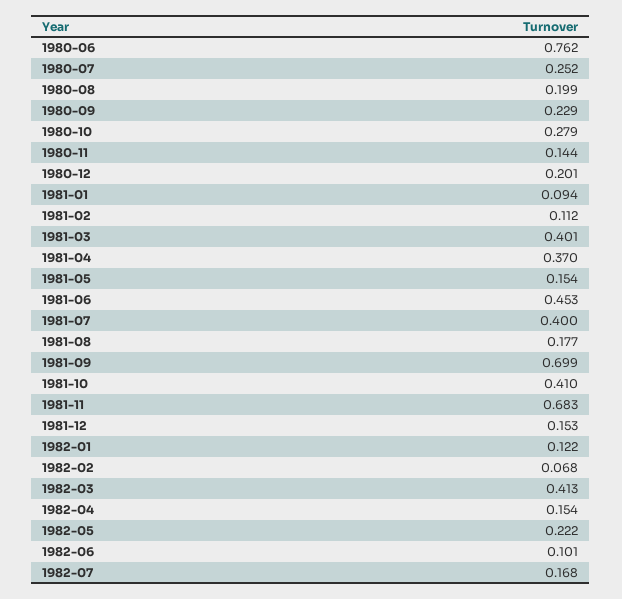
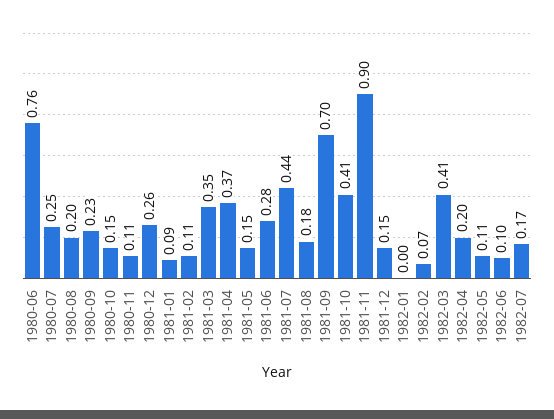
  {
    "1980-06": 0.762,
    "1980-07": 0.252,
    "1980-08": 0.199,
    "1980-09": 0.229,
-   "1980-10": 0.279,
+   "1980-10": 0.15,
-   "1980-11": 0.144,
+   "1980-11": 0.11,
-   "1980-12": 0.201,
+   "1980-12": 0.26,
    "1981-01": 0.094,
    "1981-02": 0.112,
-   "1981-03": 0.401,
+   "1981-03": 0.35,
    "1981-04": 0.37,
    "1981-05": 0.154,
-   "1981-06": 0.453,
+   "1981-06": 0.28,
-   "1981-07": 0.4,
+   "1981-07": 0.44,
    "1981-08": 0.177,
    "1981-09": 0.699,
    "1981-10": 0.41,
-   "1981-11": 0.683,
+   "1981-11": 0.9,
    "1981-12": 0.153,
-   "1982-01": 0.122,
+   "1982-01": 0,
    "1982-02": 0.068,
    "1982-03": 0.413,
-   "1982-04": 0.154,
+   "1982-04": 0.2,
-   "1982-05": 0.222,
+   "1982-05": 0.11,
    "1982-06": 0.101,
    "1982-07": 0.168
  }

